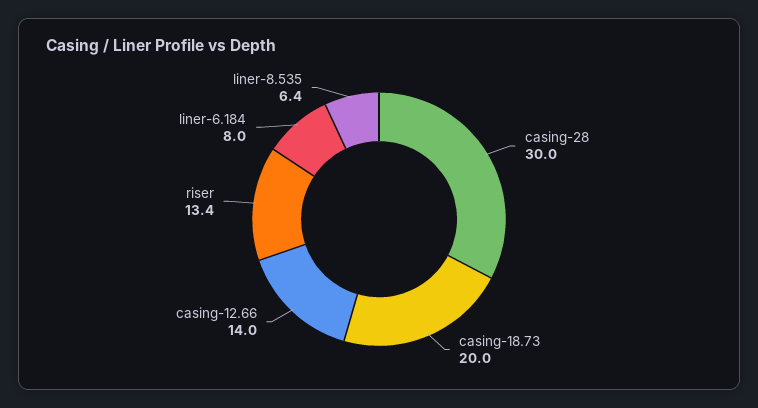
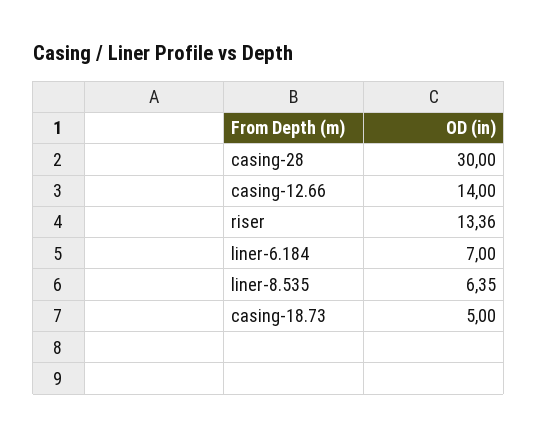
  {
    "casing-28": 30,
-   "casing-18.73": 20,
+   "casing-18.73": 5,
    "casing-12.66": 14,
    "riser": 13.36,
-   "liner-6.184": 8,
+   "liner-6.184": 7,
    "liner-8.535": 6.35
  }

